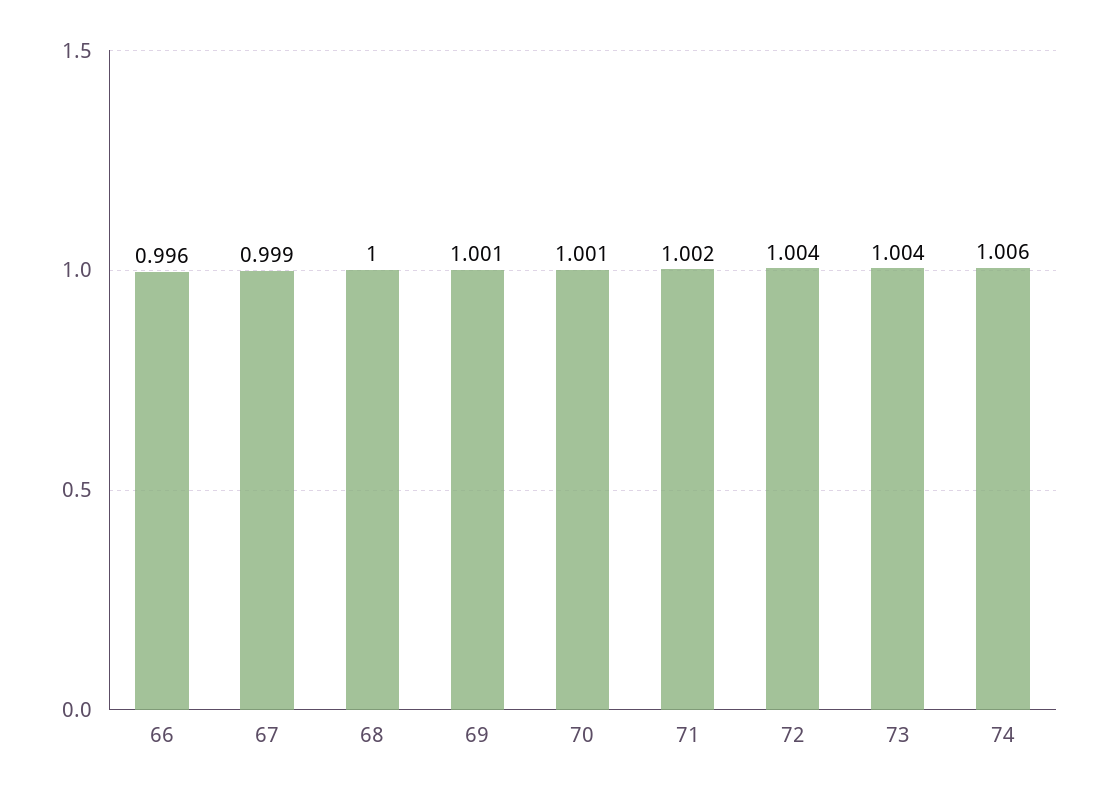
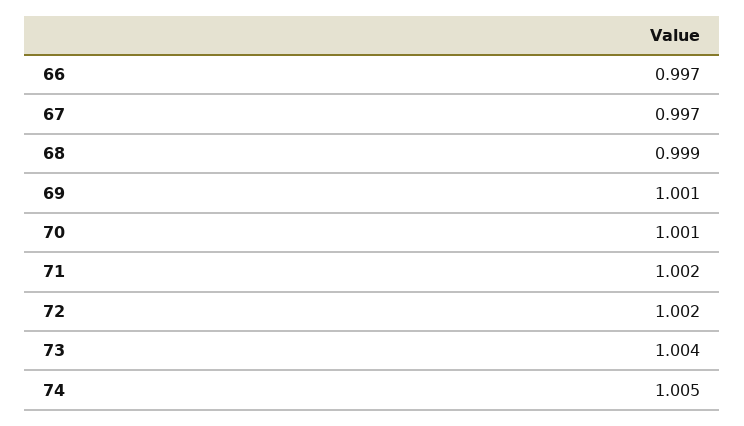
  {
-   "66": 0.996,
+   "66": 0.997,
-   "67": 0.999,
+   "67": 0.997,
-   "68": 1,
+   "68": 0.999,
    "69": 1.001,
    "70": 1.001,
    "71": 1.002,
-   "72": 1.004,
+   "72": 1.002,
    "73": 1.004,
-   "74": 1.006
+   "74": 1.005
  }

